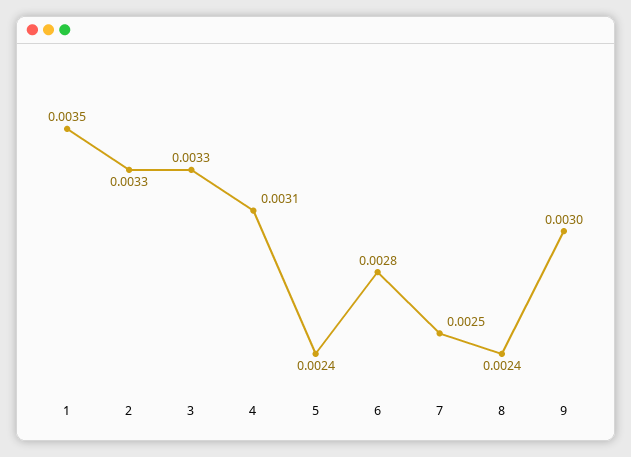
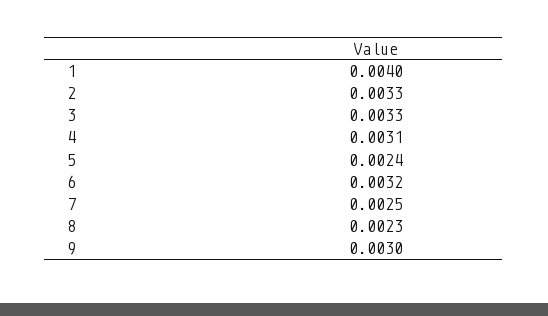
  {
-   "1": 0.0035,
+   "1": 0.004,
    "2": 0.0033,
    "3": 0.0033,
    "4": 0.0031,
    "5": 0.0024,
-   "6": 0.0028,
+   "6": 0.0032,
    "7": 0.0025,
-   "8": 0.0024,
+   "8": 0.0023,
    "9": 0.003
  }

